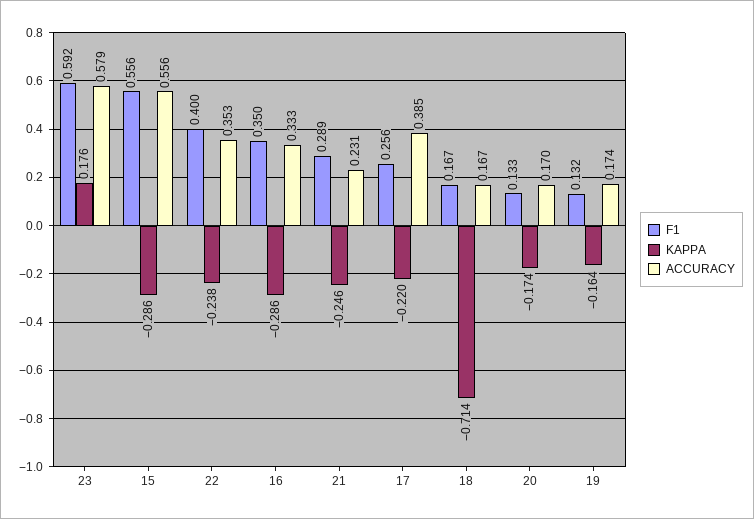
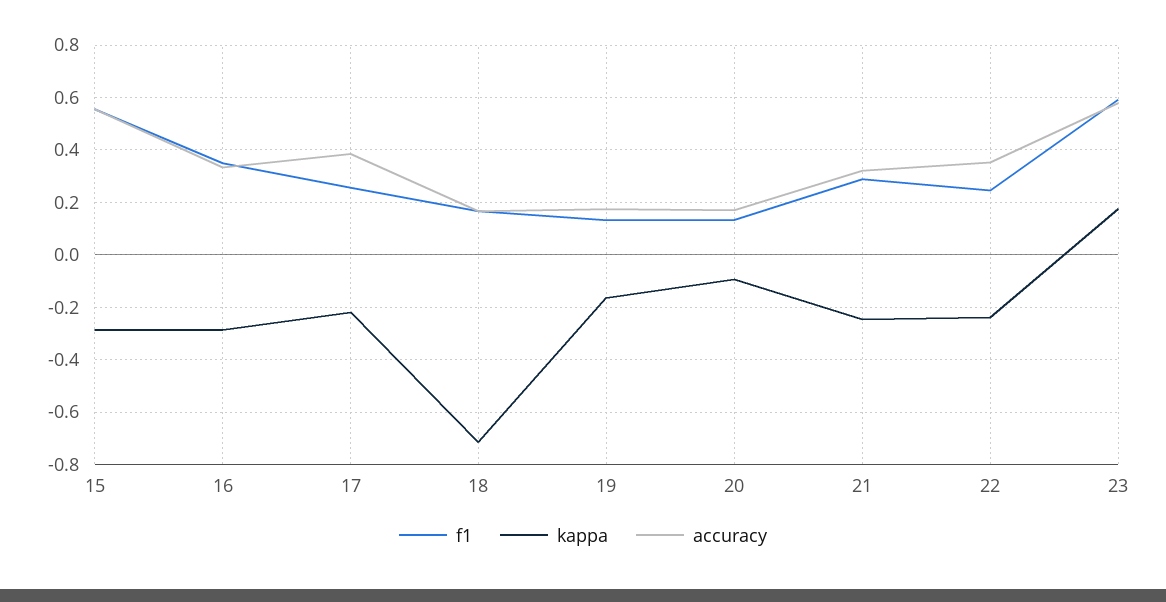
  {
    "F1": {
      "23": 0.592,
      "15": 0.556,
-     "22": 0.4,
+     "22": 0.25,
      "16": 0.35,
      "21": 0.289,
      "17": 0.256,
      "18": 0.167,
      "20": 0.133,
      "19": 0.132
    },
    "KAPPA": {
      "23": 0.176,
      "15": -0.286,
      "22": -0.238,
      "16": -0.286,
      "21": -0.246,
      "17": -0.22,
      "18": -0.714,
-     "20": -0.174,
+     "20": -0.1,
      "19": -0.164
    },
    "ACCURACY": {
      "23": 0.579,
      "15": 0.556,
      "22": 0.353,
      "16": 0.333,
-     "21": 0.231,
+     "21": 0.325,
      "17": 0.385,
      "18": 0.167,
      "20": 0.17,
      "19": 0.174
    }
  }

